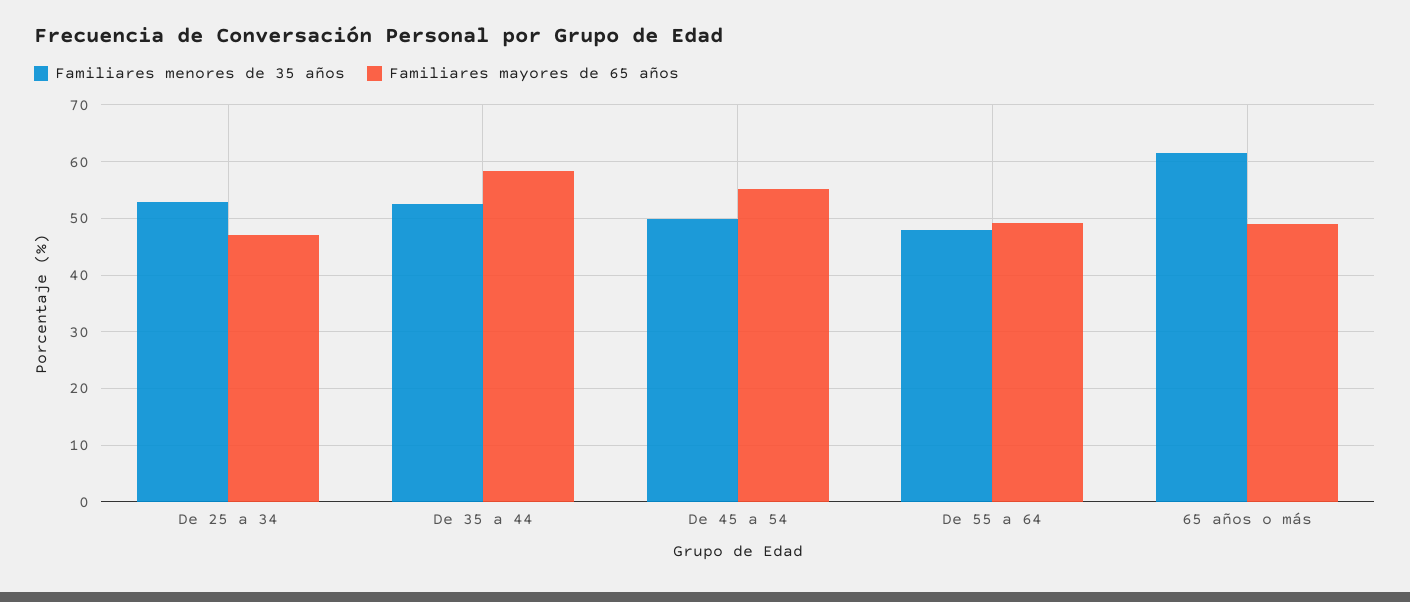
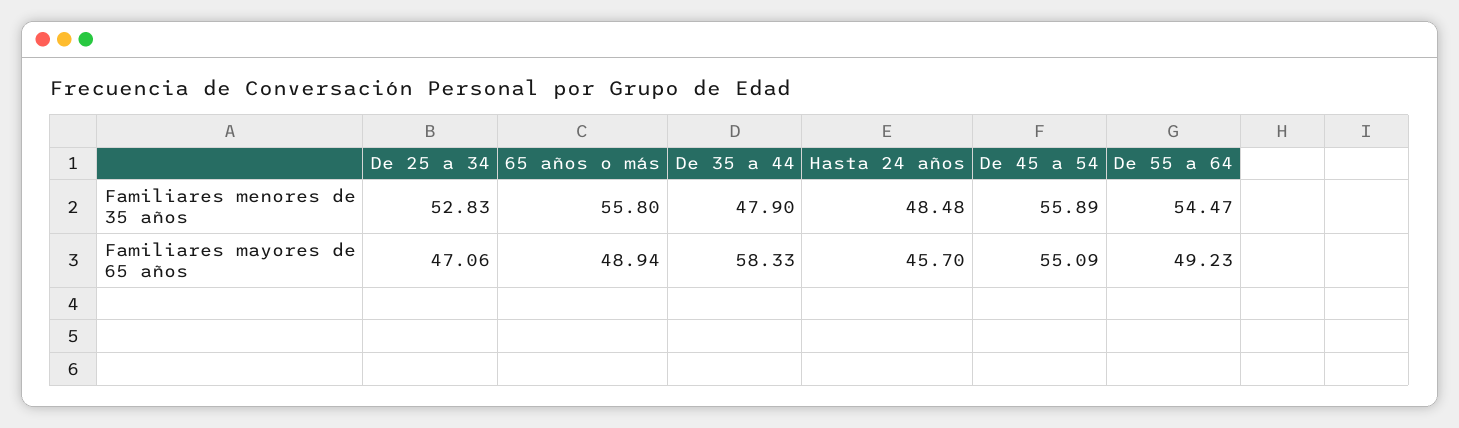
  {
    "Familiares menores de 35 años": {
      "De 25 a 34": 52.83,
-     "De 35 a 44": 52,
+     "De 35 a 44": 47.9,
-     "De 45 a 54": 50,
+     "De 45 a 54": 55.89,
-     "De 55 a 64": 48,
+     "De 55 a 64": 54.47,
-     "65 años o más": 62
+     "65 años o más": 55.8,
+     "Hasta 24 años": 48.48
    },
    "Familiares mayores de 65 años": {
      "De 25 a 34": 47.06,
      "De 35 a 44": 58.33,
      "De 45 a 54": 55.09,
      "De 55 a 64": 49.23,
-     "65 años o más": 48.94
+     "65 años o más": 48.94,
+     "Hasta 24 años": 45.7
    }
  }

